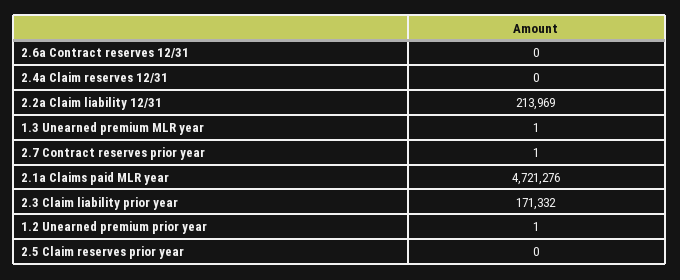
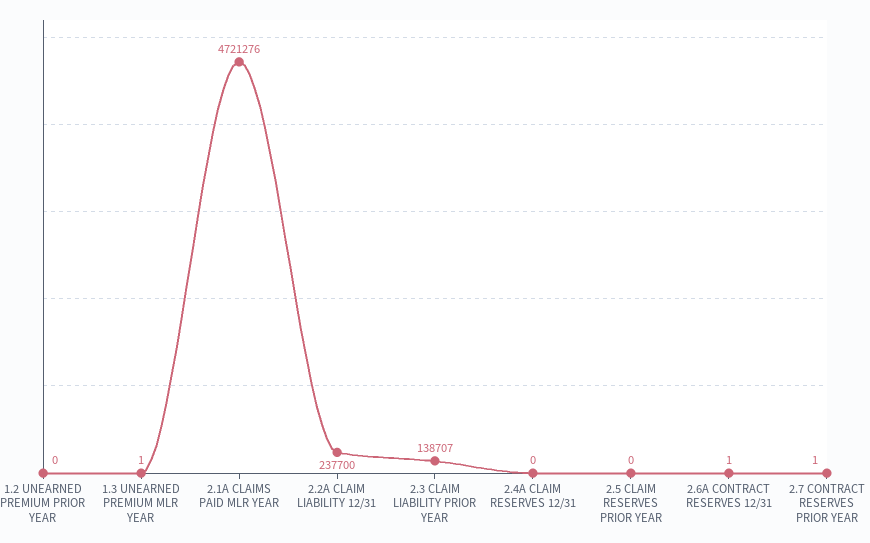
  {
-   "2.6a Contract reserves 12/31": 0,
+   "2.6a Contract reserves 12/31": 1,
    "2.4a Claim reserves 12/31": 0,
-   "2.2a Claim liability 12/31": 213969,
+   "2.2a Claim liability 12/31": 237700,
    "1.3 Unearned premium MLR year": 1,
    "2.7 Contract reserves prior year": 1,
    "2.1a Claims paid MLR year": 4721276,
-   "2.3 Claim liability prior year": 171332,
+   "2.3 Claim liability prior year": 138707,
-   "1.2 Unearned premium prior year": 1,
+   "1.2 Unearned premium prior year": 0,
    "2.5 Claim reserves prior year": 0
  }

